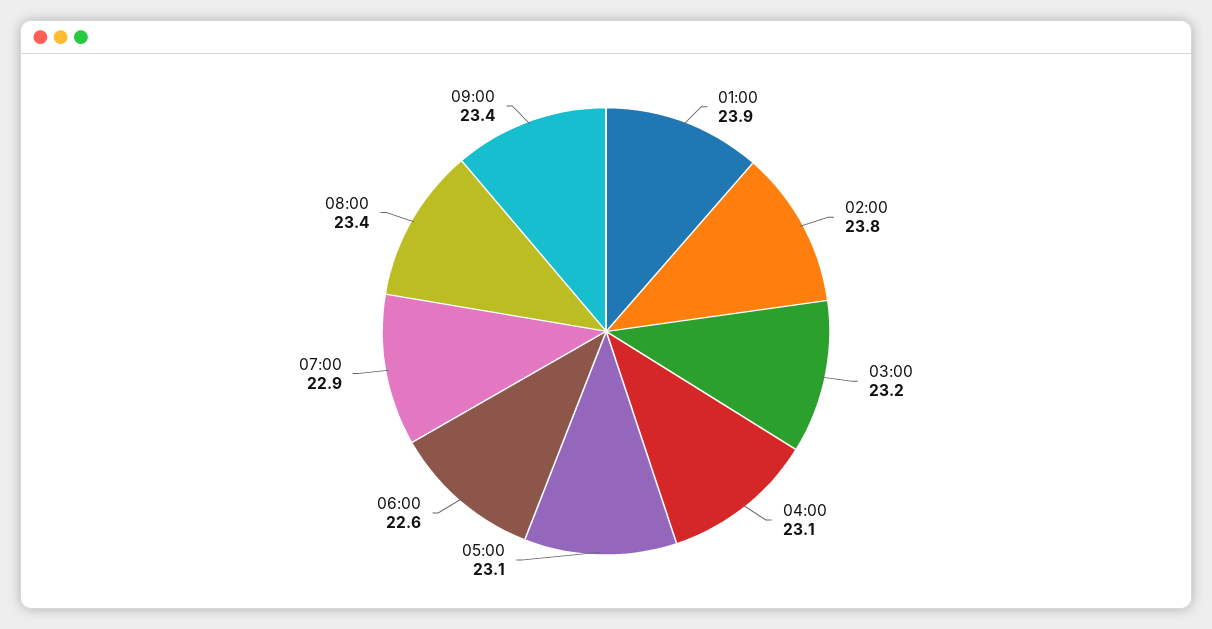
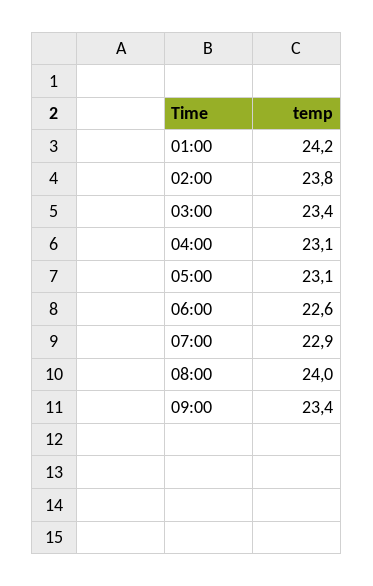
  {
-   "01:00": 23.9,
+   "01:00": 24.2,
    "02:00": 23.8,
-   "03:00": 23.2,
+   "03:00": 23.4,
    "04:00": 23.1,
    "05:00": 23.1,
    "06:00": 22.6,
    "07:00": 22.9,
-   "08:00": 23.4,
+   "08:00": 24,
    "09:00": 23.4
  }

